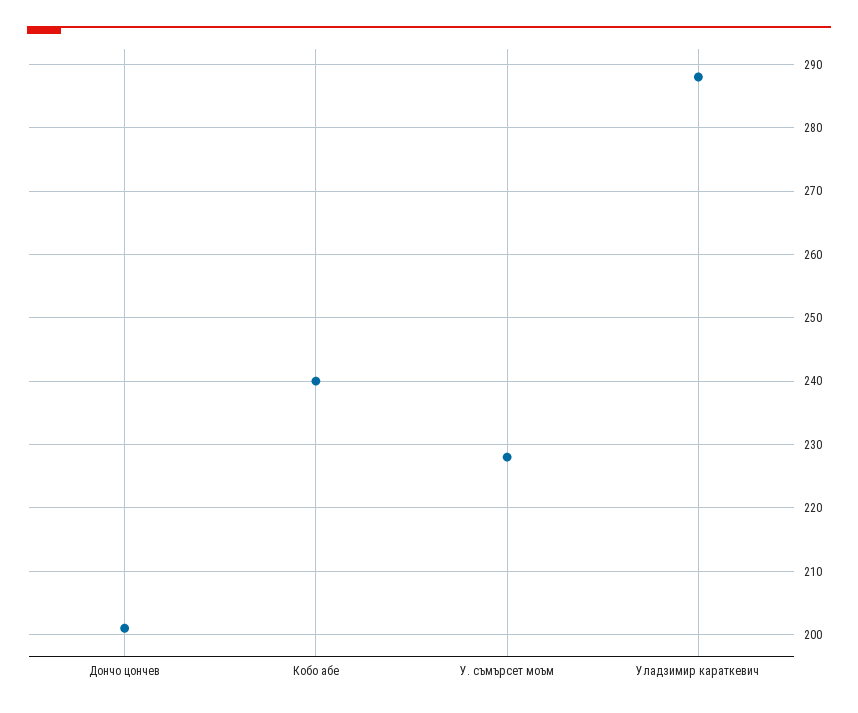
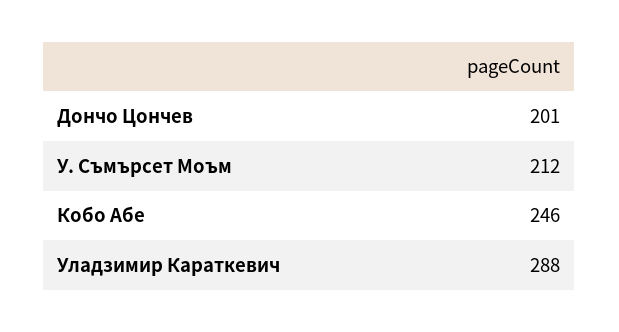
  {
    "Дончо цончев": 201,
-   "Кобо абе": 240,
+   "Кобо абе": 246,
-   "У. съмърсет моъм": 228,
+   "У. съмърсет моъм": 212,
    "Уладзимир караткевич": 288
  }

